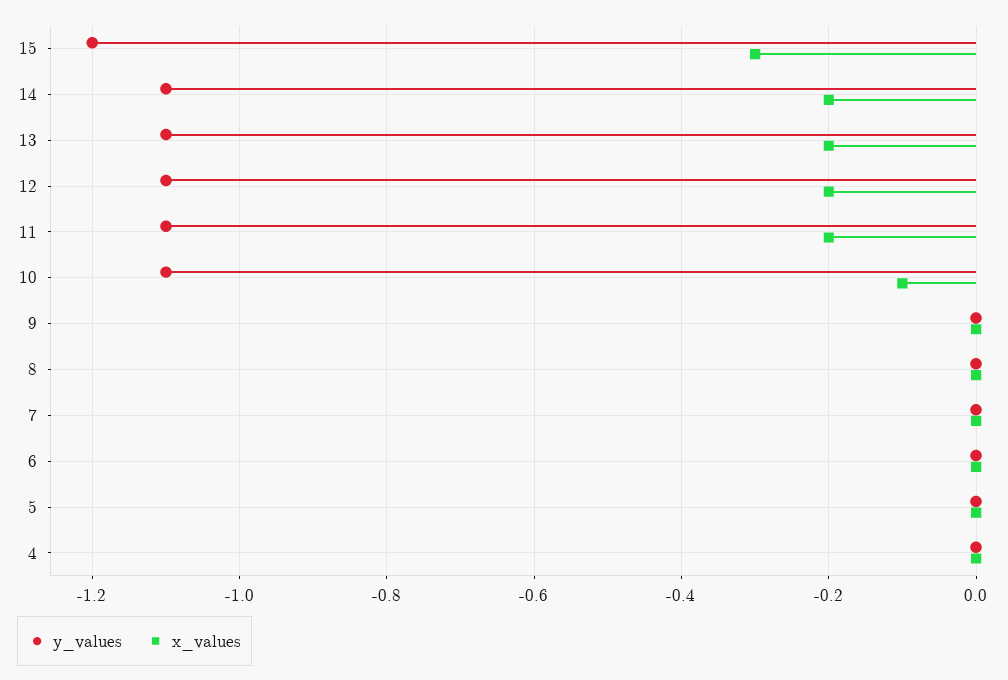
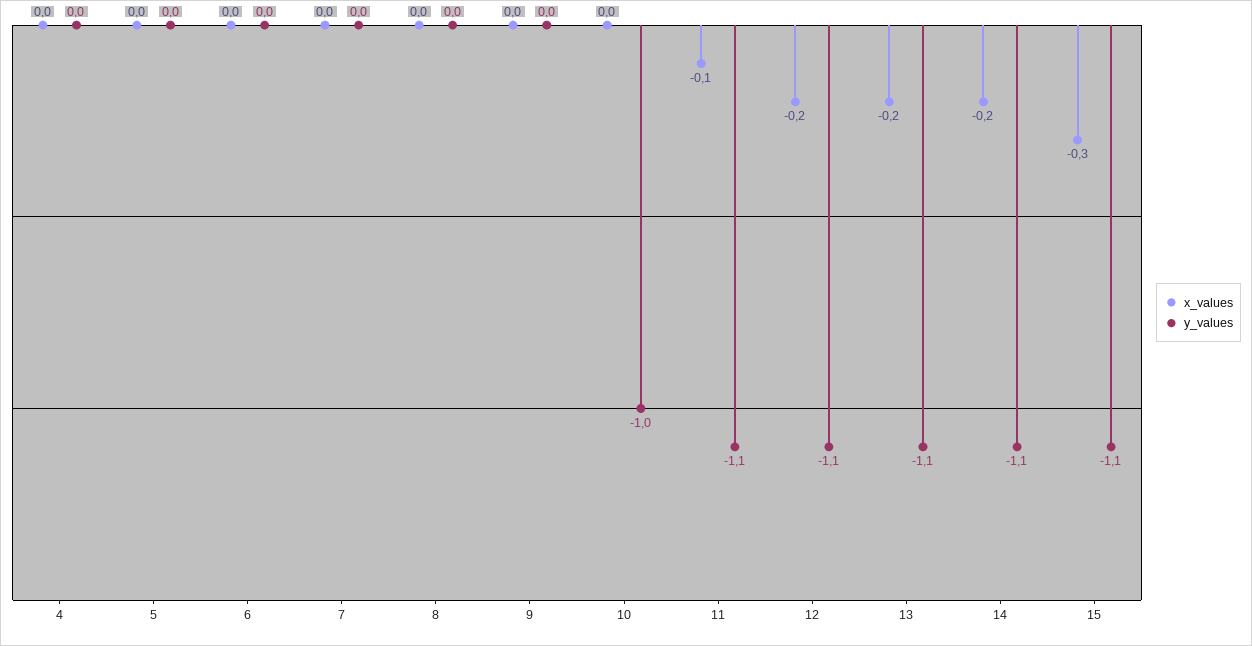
  {
    "y_values": {
-     "15": -1.2,
+     "15": -1.1,
      "14": -1.1,
      "13": -1.1,
      "12": -1.1,
      "11": -1.1,
-     "10": -1.1,
+     "10": -1,
      "9": 0,
      "8": 0,
      "7": 0,
      "6": 0,
      "5": 0,
      "4": 0
    },
    "x_values": {
      "15": -0.3,
      "14": -0.2,
      "13": -0.2,
      "12": -0.2,
-     "11": -0.2,
+     "11": -0.1,
-     "10": -0.1,
+     "10": 0,
      "9": 0,
      "8": 0,
      "7": 0,
      "6": 0,
      "5": 0,
      "4": 0
    }
  }

